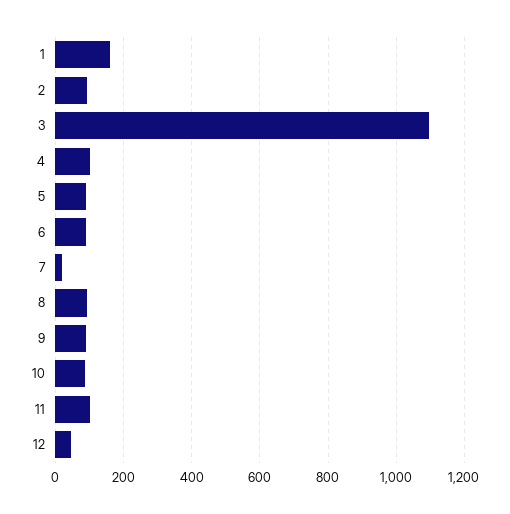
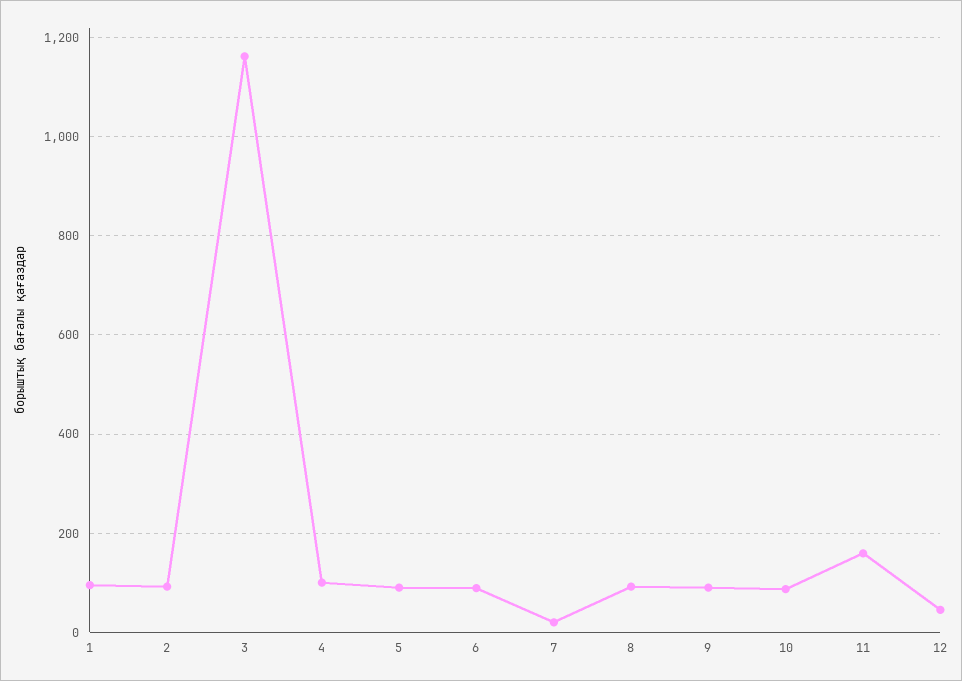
  {
-   "1": 160,
+   "1": 100,
    "2": 100,
-   "3": 1100,
+   "3": 1160,
    "4": 100,
    "5": 100,
    "6": 80,
    "7": 20,
    "8": 100,
    "9": 100,
    "10": 80,
-   "11": 100,
+   "11": 160,
    "12": 40
  }

